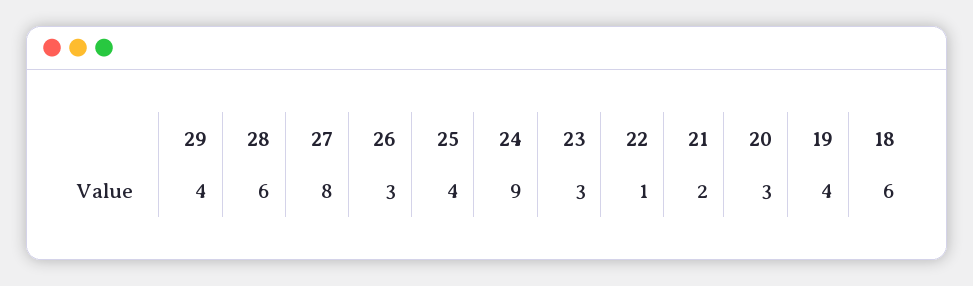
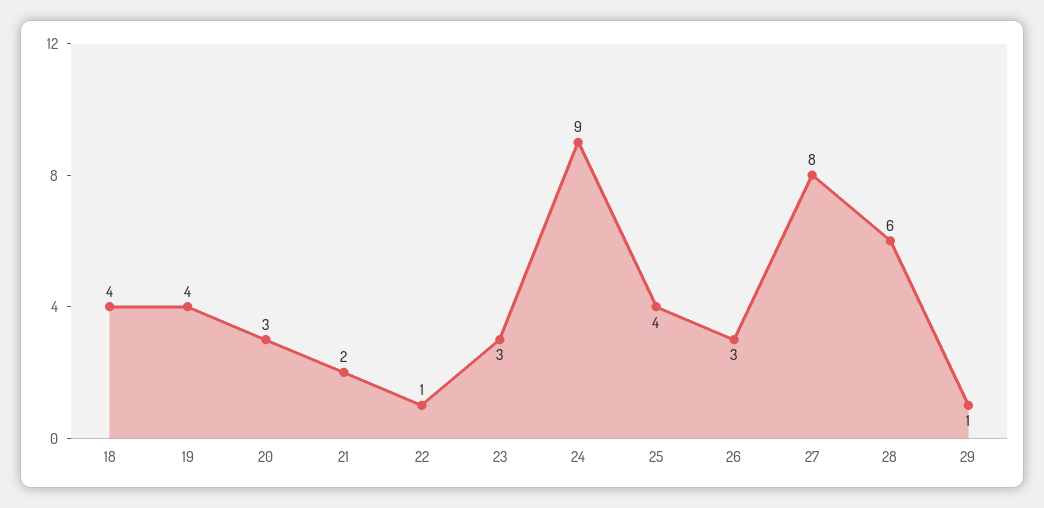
  {
-   "29": 4,
+   "29": 1,
    "28": 6,
    "27": 8,
    "26": 3,
    "25": 4,
    "24": 9,
    "23": 3,
    "22": 1,
    "21": 2,
    "20": 3,
    "19": 4,
-   "18": 6
+   "18": 4
  }

